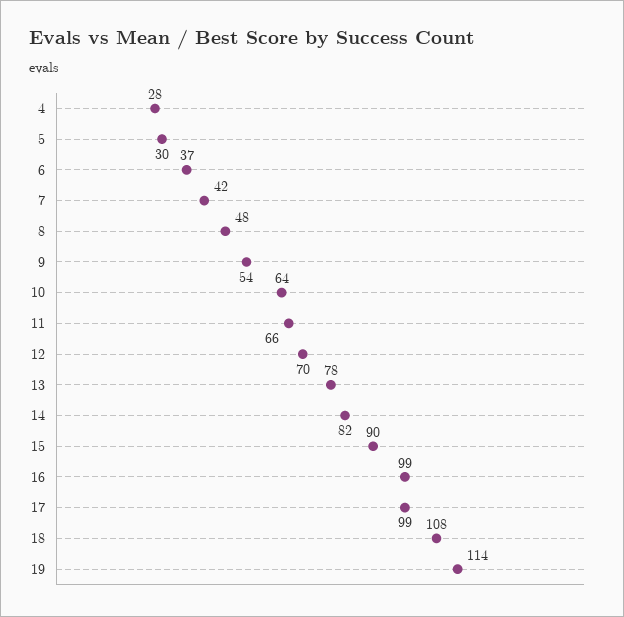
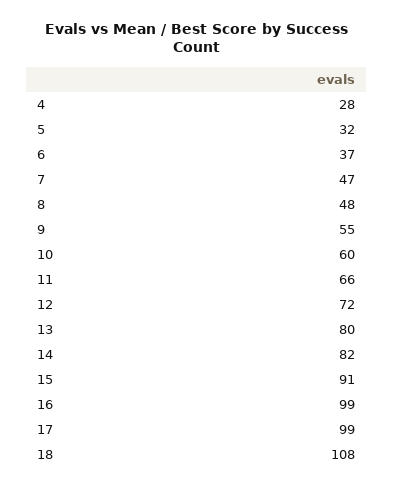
  {
    "4": 28,
-   "5": 30,
+   "5": 32,
    "6": 37,
-   "7": 42,
+   "7": 47,
    "8": 48,
-   "9": 54,
+   "9": 55,
-   "10": 64,
+   "10": 60,
    "11": 66,
-   "12": 70,
+   "12": 72,
-   "13": 78,
+   "13": 80,
    "14": 82,
-   "15": 90,
+   "15": 91,
    "16": 99,
    "17": 99,
-   "18": 108,
+   "18": 108
-   "19": 114
  }

